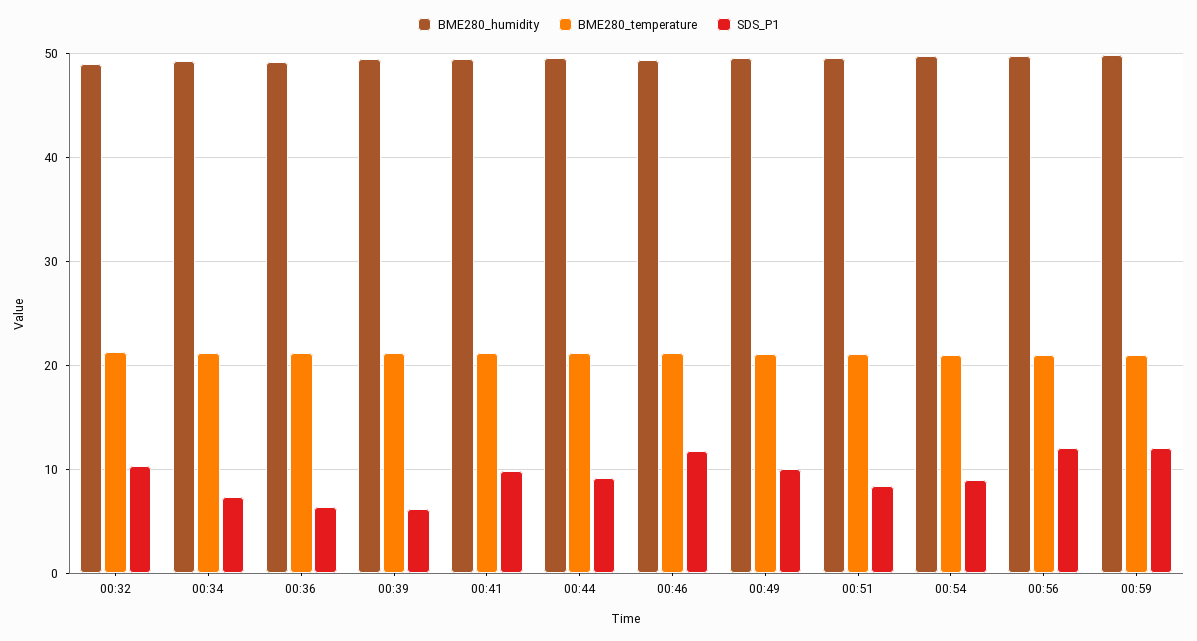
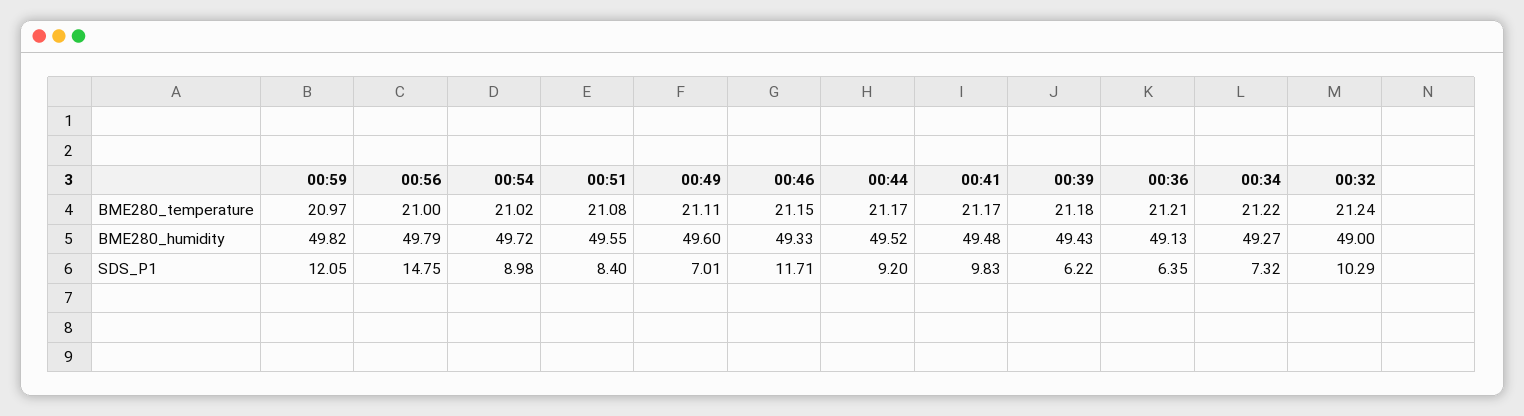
  {
    "BME280_humidity": {
      "00:32": 49,
      "00:34": 49.27,
      "00:36": 49.13,
      "00:39": 49.43,
      "00:41": 49.48,
      "00:44": 49.52,
      "00:46": 49.33,
      "00:49": 49.6,
      "00:51": 49.55,
      "00:54": 49.72,
      "00:56": 49.79,
      "00:59": 49.82
    },
    "BME280_temperature": {
      "00:32": 21.24,
      "00:34": 21.22,
      "00:36": 21.21,
      "00:39": 21.18,
      "00:41": 21.17,
      "00:44": 21.17,
      "00:46": 21.15,
      "00:49": 21.11,
      "00:51": 21.08,
      "00:54": 21.02,
      "00:56": 21,
      "00:59": 20.97
    },
    "SDS_P1": {
      "00:32": 10.29,
      "00:34": 7.32,
      "00:36": 6.35,
      "00:39": 6.22,
      "00:41": 9.83,
      "00:44": 9.2,
      "00:46": 11.71,
-     "00:49": 10,
+     "00:49": 7.01,
      "00:51": 8.4,
      "00:54": 8.98,
-     "00:56": 12,
+     "00:56": 14.75,
      "00:59": 12.05
    }
  }

